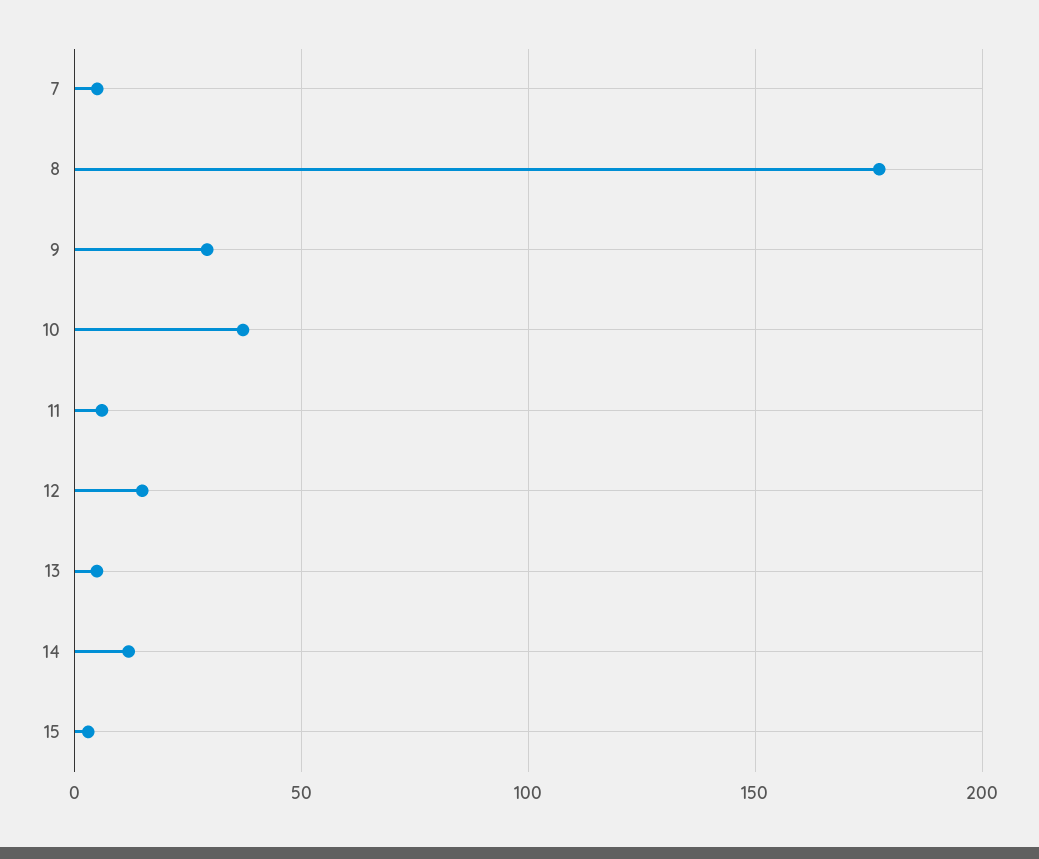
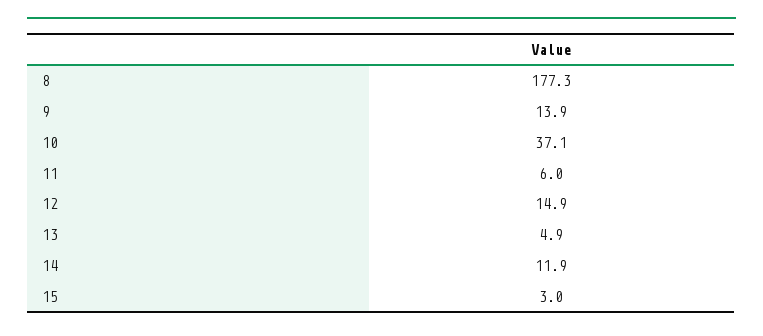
  {
-   "7": 5,
    "8": 177.3,
-   "9": 30,
+   "9": 13.9,
    "10": 37.1,
    "11": 6,
    "12": 14.9,
    "13": 4.9,
    "14": 11.9,
    "15": 3
  }

